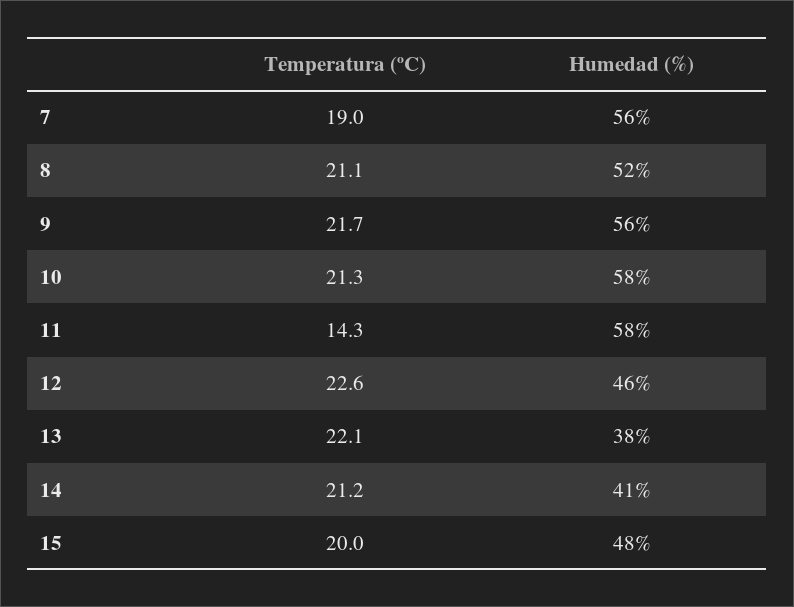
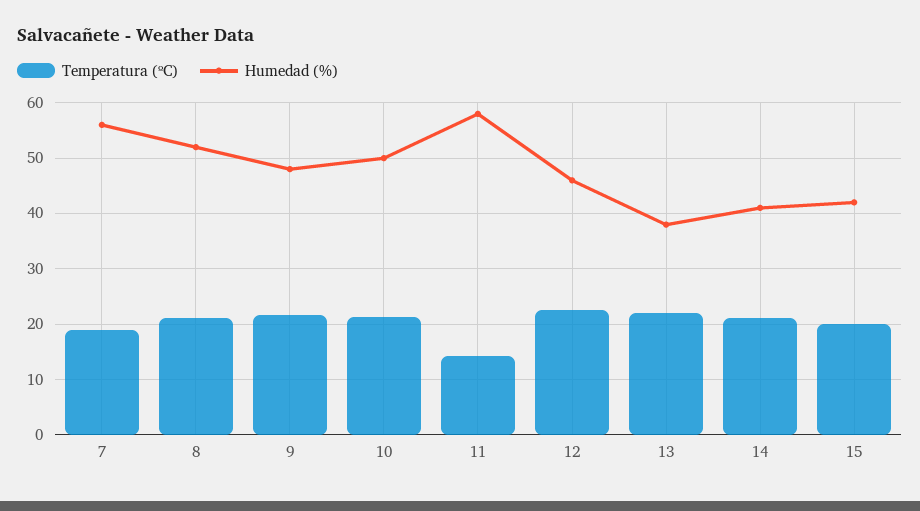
  {
    "Temperatura (ºC)": {
      "7": 19,
      "8": 21.1,
      "9": 21.7,
      "10": 21.3,
      "11": 14.3,
      "12": 22.6,
      "13": 22.1,
      "14": 21.2,
      "15": 20
    },
    "Humedad (%)": {
      "7": 56,
      "8": 52,
-     "9": 56,
+     "9": 48,
-     "10": 58,
+     "10": 50,
      "11": 58,
      "12": 46,
      "13": 38,
      "14": 41,
-     "15": 48
+     "15": 42
    }
  }

